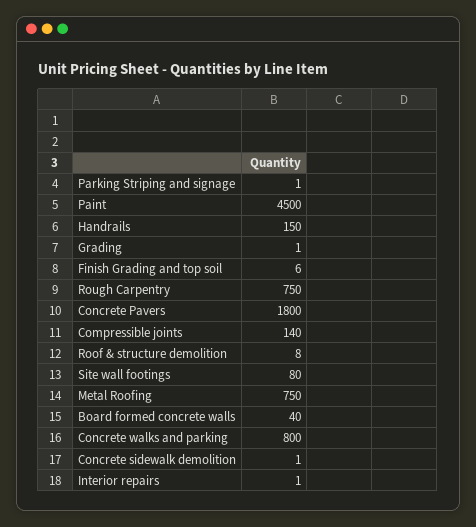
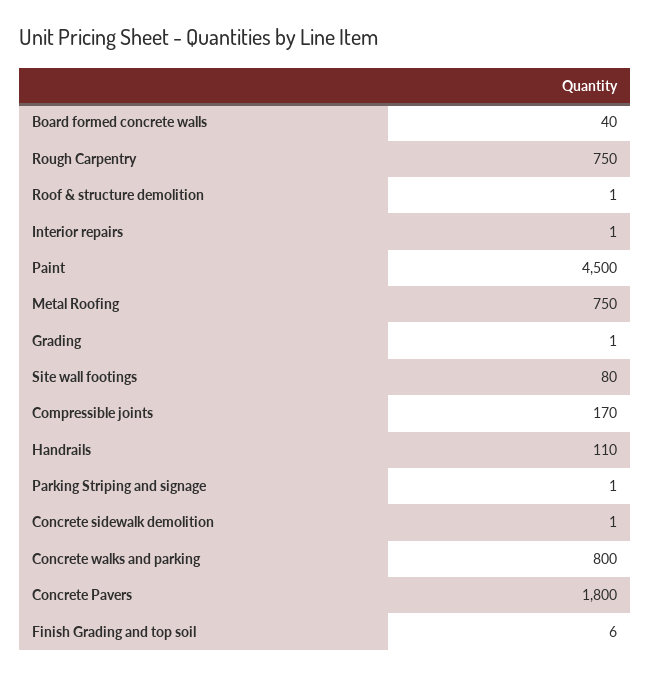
  {
    "Parking Striping and signage": 1,
    "Paint": 4500,
-   "Handrails": 150,
+   "Handrails": 110,
    "Grading": 1,
    "Finish Grading and top soil": 6,
    "Rough Carpentry": 750,
    "Concrete Pavers": 1800,
-   "Compressible joints": 140,
+   "Compressible joints": 170,
-   "Roof & structure demolition": 8,
+   "Roof & structure demolition": 1,
    "Site wall footings": 80,
    "Metal Roofing": 750,
    "Board formed concrete walls": 40,
    "Concrete walks and parking": 800,
    "Concrete sidewalk demolition": 1,
    "Interior repairs": 1
  }

